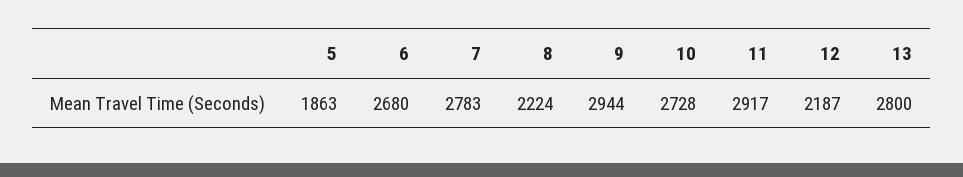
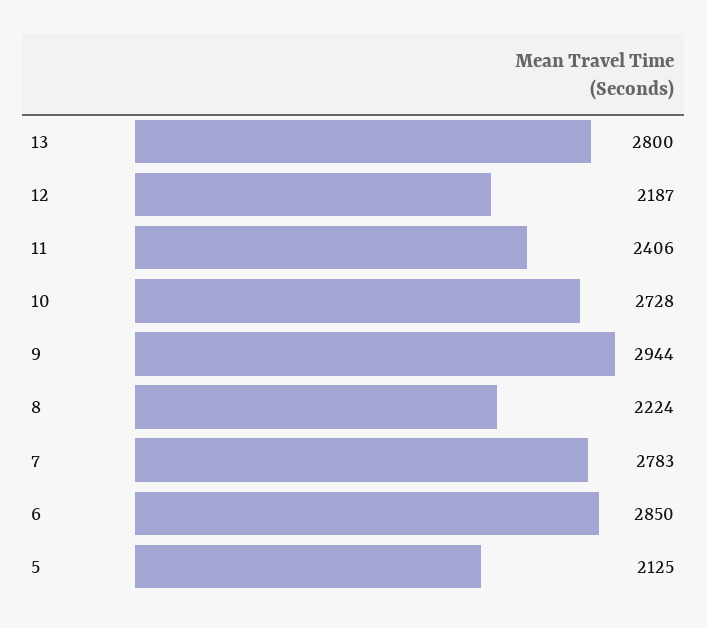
  {
-   "5": 1863,
+   "5": 2125,
-   "6": 2680,
+   "6": 2850,
    "7": 2783,
    "8": 2224,
    "9": 2944,
    "10": 2728,
-   "11": 2917,
+   "11": 2406,
    "12": 2187,
    "13": 2800
  }

